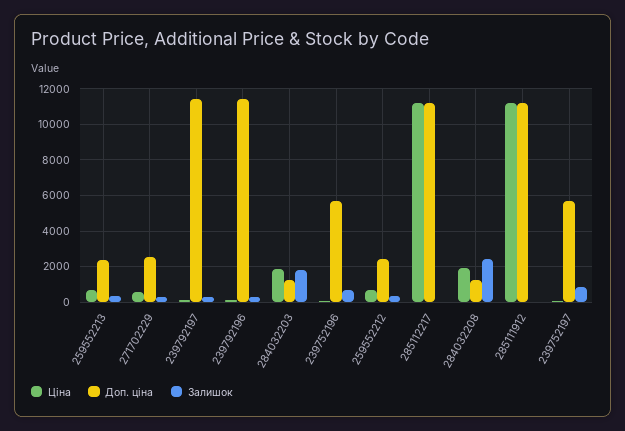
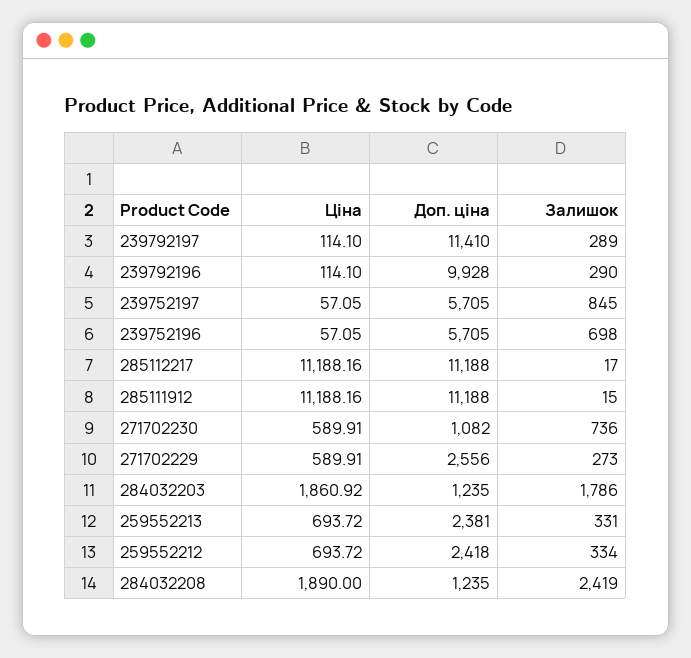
  {
    "Ціна": {
      "259552213": 693.72,
      "271702229": 589.91,
      "239792197": 114.1,
      "239792196": 114.1,
      "284032203": 1860.92,
      "239752196": 57.05,
      "259552212": 693.72,
      "285112217": 11188.16,
      "284032208": 1890,
      "285111912": 11188.16,
-     "239752197": 57.05
+     "239752197": 57.05,
+     "271702230": 589.91
    },
    "Доп. ціна": {
      "259552213": 2381,
      "271702229": 2556,
      "239792197": 11410,
-     "239792196": 11500,
+     "239792196": 9928,
      "284032203": 1235,
      "239752196": 5705,
      "259552212": 2418,
      "285112217": 11188,
      "284032208": 1235,
      "285111912": 11188,
-     "239752197": 5705
+     "239752197": 5705,
+     "271702230": 1082
    },
    "Залишок": {
      "259552213": 331,
      "271702229": 273,
      "239792197": 289,
      "239792196": 290,
      "284032203": 1786,
      "239752196": 698,
      "259552212": 334,
      "285112217": 17,
      "284032208": 2419,
      "285111912": 15,
-     "239752197": 845
+     "239752197": 845,
+     "271702230": 736
    }
  }

